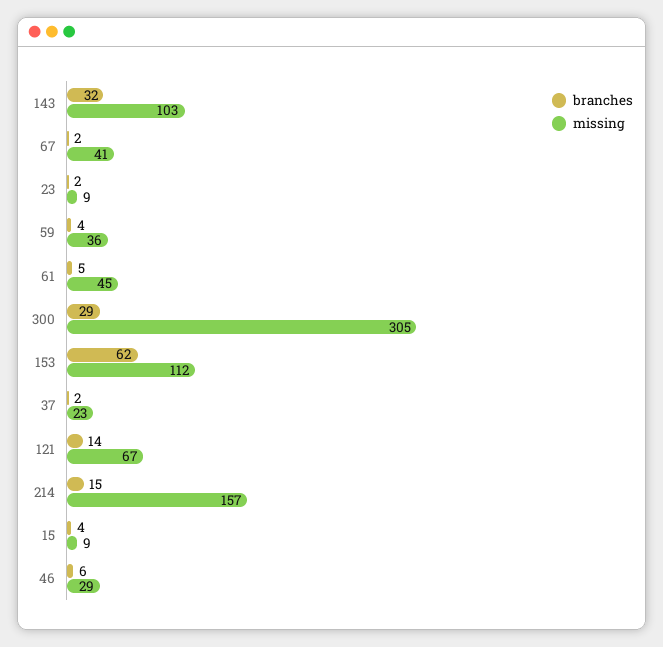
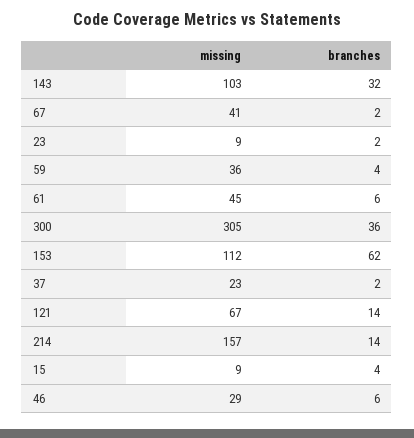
  {
    "branches": {
      "143": 32,
      "67": 2,
      "23": 2,
      "59": 4,
-     "61": 5,
+     "61": 6,
-     "300": 29,
+     "300": 36,
      "153": 62,
      "37": 2,
      "121": 14,
-     "214": 15,
+     "214": 14,
      "15": 4,
      "46": 6
    },
    "missing": {
      "143": 103,
      "67": 41,
      "23": 9,
      "59": 36,
      "61": 45,
      "300": 305,
      "153": 112,
      "37": 23,
      "121": 67,
      "214": 157,
      "15": 9,
      "46": 29
    }
  }

